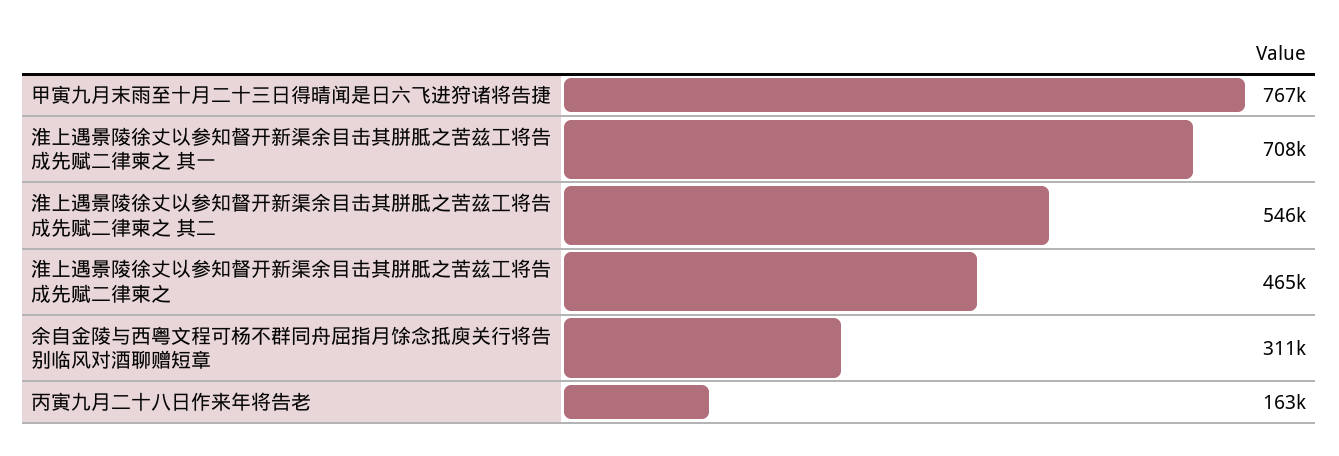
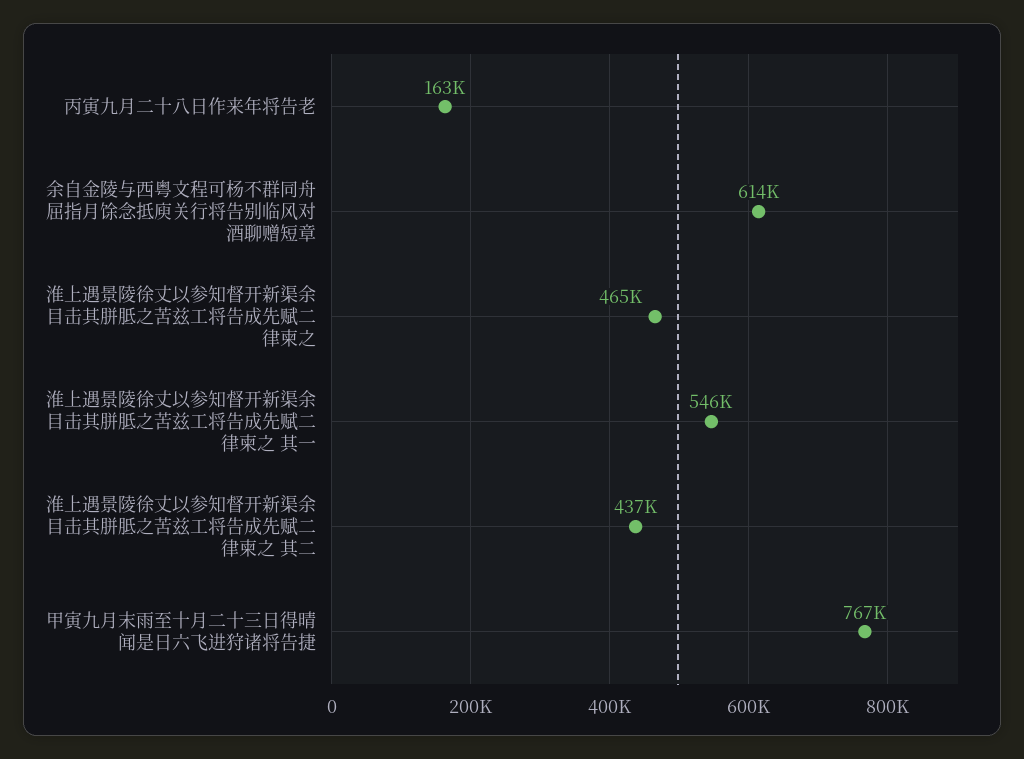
  {
    "甲寅九月末雨至十月二十三日得晴闻是日六飞进狩诸将告捷": 767000,
-   "淮上遇景陵徐丈以参知督开新渠余目击其胼胝之苦兹工将告成先赋二律柬之 其一": 708000,
+   "淮上遇景陵徐丈以参知督开新渠余目击其胼胝之苦兹工将告成先赋二律柬之 其一": 546000,
-   "淮上遇景陵徐丈以参知督开新渠余目击其胼胝之苦兹工将告成先赋二律柬之 其二": 546000,
+   "淮上遇景陵徐丈以参知督开新渠余目击其胼胝之苦兹工将告成先赋二律柬之 其二": 437000,
    "淮上遇景陵徐丈以参知督开新渠余目击其胼胝之苦兹工将告成先赋二律柬之": 465000,
-   "余自金陵与西粤文程可杨不群同舟屈指月馀念抵庾关行将告别临风对酒聊赠短章": 311000,
+   "余自金陵与西粤文程可杨不群同舟屈指月馀念抵庾关行将告别临风对酒聊赠短章": 614000,
    "丙寅九月二十八日作来年将告老": 163000
  }

